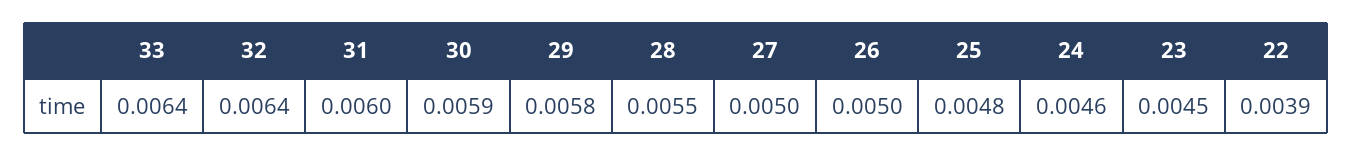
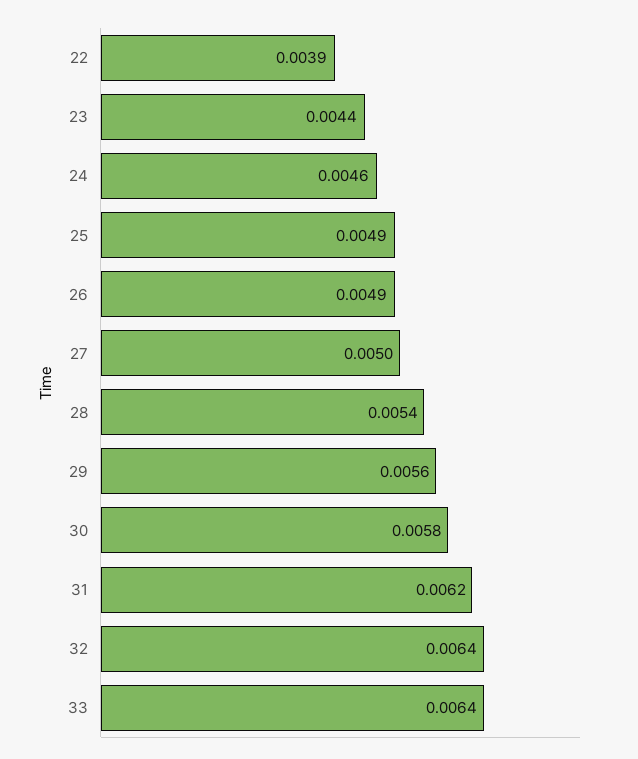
  {
    "33": 0.0064,
    "32": 0.0064,
-   "31": 0.006,
+   "31": 0.0062,
-   "30": 0.0059,
+   "30": 0.0058,
-   "29": 0.0058,
+   "29": 0.0056,
-   "28": 0.0055,
+   "28": 0.0054,
    "27": 0.005,
-   "26": 0.005,
+   "26": 0.0049,
-   "25": 0.0048,
+   "25": 0.0049,
    "24": 0.0046,
-   "23": 0.0045,
+   "23": 0.0044,
    "22": 0.0039
  }

